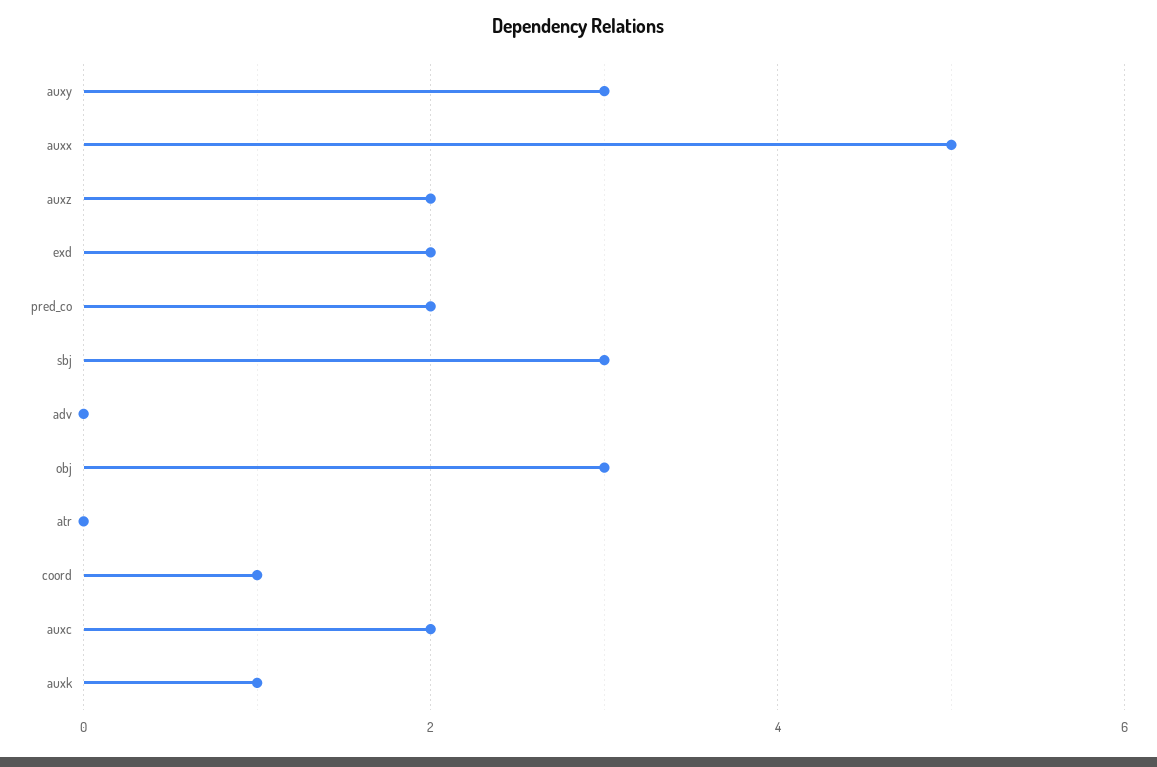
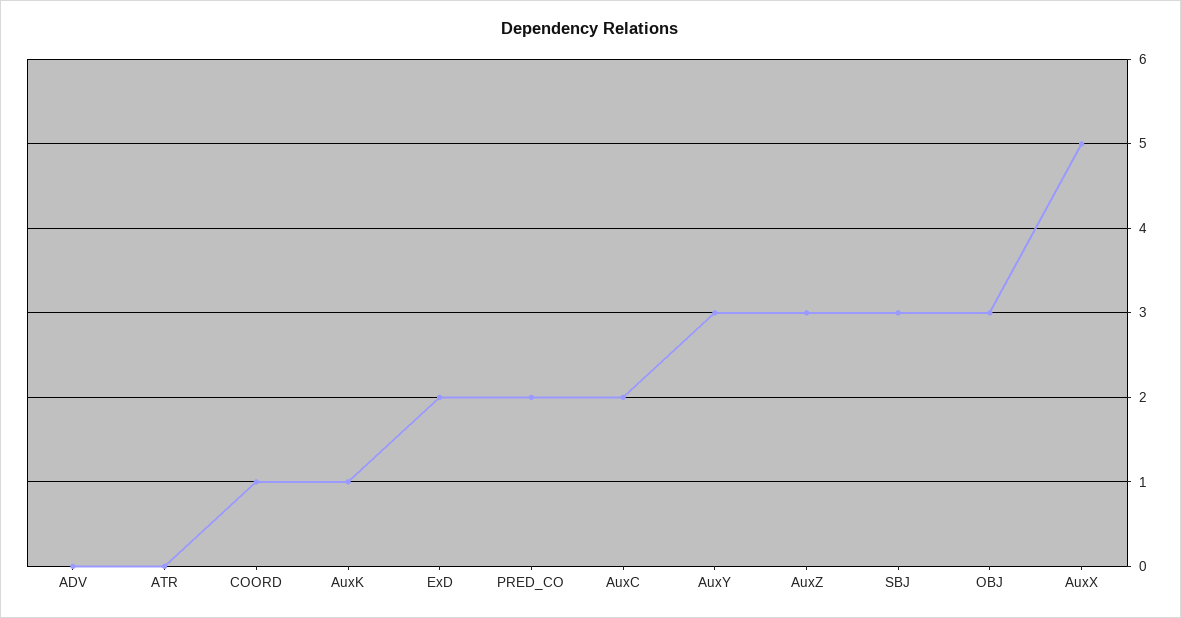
  {
    "auxy": 3,
    "auxx": 5,
-   "auxz": 2,
+   "auxz": 3,
    "exd": 2,
    "pred_co": 2,
    "sbj": 3,
    "adv": 0,
    "obj": 3,
    "atr": 0,
    "coord": 1,
    "auxc": 2,
    "auxk": 1
  }

